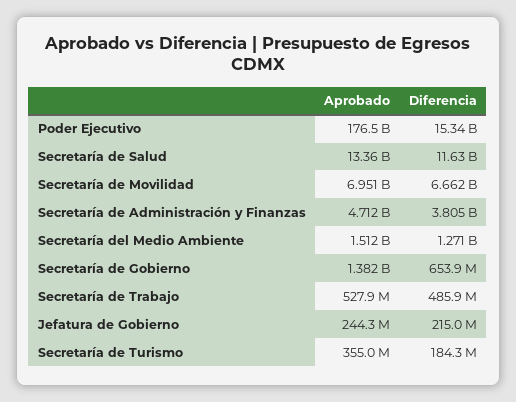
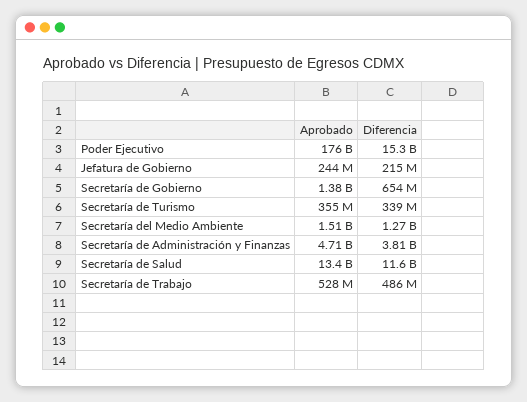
  {
    "Aprobado": {
      "Poder Ejecutivo": 176500000000,
      "Secretaría de Salud": 13360000000,
-     "Secretaría de Movilidad": 6951000000,
      "Secretaría de Administración y Finanzas": 4712000000,
      "Secretaría del Medio Ambiente": 1512000000,
      "Secretaría de Gobierno": 1382000000,
      "Secretaría de Trabajo": 527900000,
      "Jefatura de Gobierno": 244300000,
      "Secretaría de Turismo": 355000000
    },
    "Diferencia": {
      "Poder Ejecutivo": 15340000000,
      "Secretaría de Salud": 11630000000,
-     "Secretaría de Movilidad": 6662000000,
      "Secretaría de Administración y Finanzas": 3805000000,
      "Secretaría del Medio Ambiente": 1271000000,
      "Secretaría de Gobierno": 653900000,
      "Secretaría de Trabajo": 485900000,
      "Jefatura de Gobierno": 215000000,
-     "Secretaría de Turismo": 184300000
+     "Secretaría de Turismo": 339000000
    }
  }

